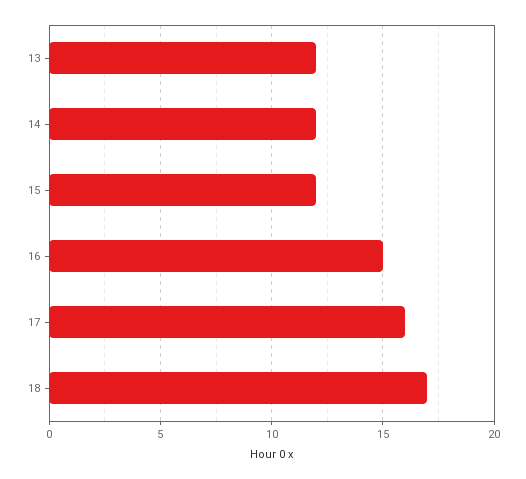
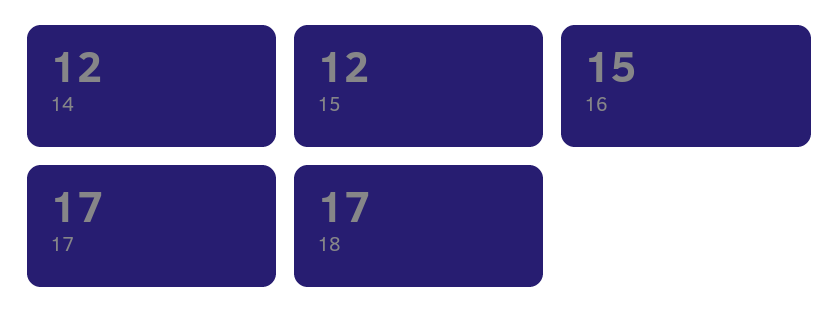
  {
-   "13": 12,
    "14": 12,
    "15": 12,
    "16": 15,
-   "17": 16,
+   "17": 17,
    "18": 17
  }

